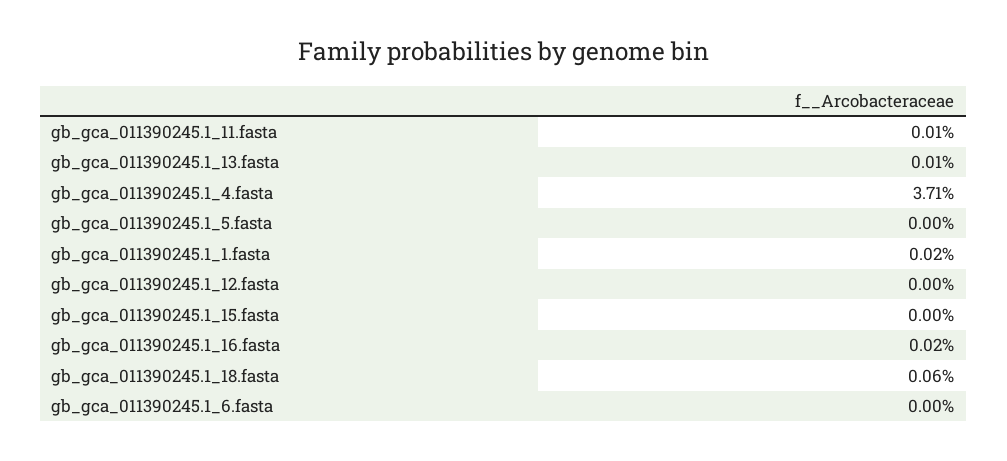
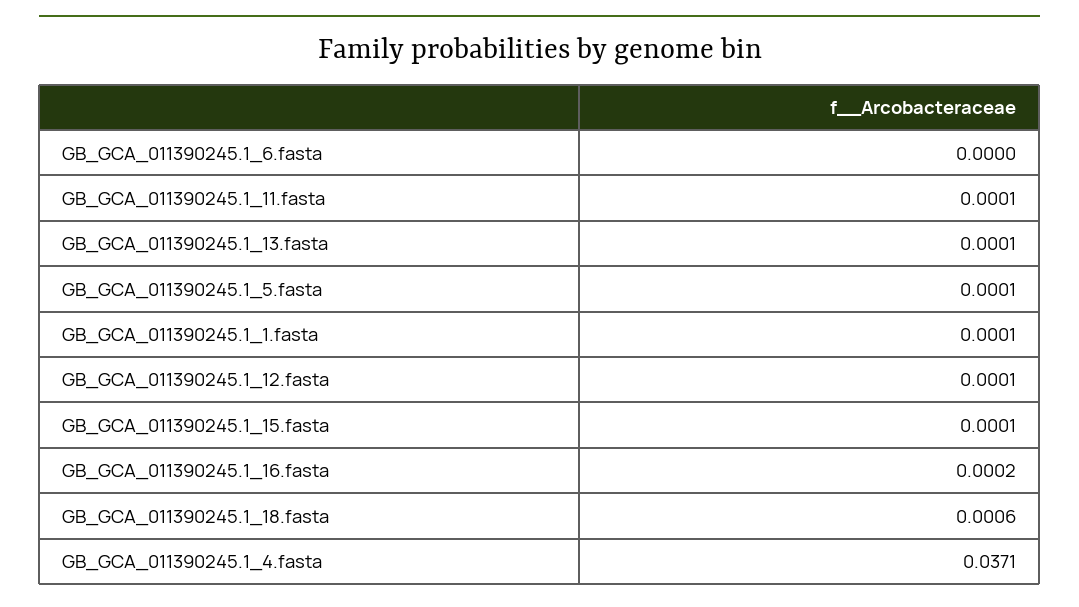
  {
    "gb_gca_011390245.1_11.fasta": 0.0001,
    "gb_gca_011390245.1_13.fasta": 0.0001,
    "gb_gca_011390245.1_4.fasta": 0.0371,
-   "gb_gca_011390245.1_5.fasta": 0,
+   "gb_gca_011390245.1_5.fasta": 0.0001,
-   "gb_gca_011390245.1_1.fasta": 0.0002,
+   "gb_gca_011390245.1_1.fasta": 0.0001,
-   "gb_gca_011390245.1_12.fasta": 0,
+   "gb_gca_011390245.1_12.fasta": 0.0001,
-   "gb_gca_011390245.1_15.fasta": 0,
+   "gb_gca_011390245.1_15.fasta": 0.0001,
    "gb_gca_011390245.1_16.fasta": 0.0002,
    "gb_gca_011390245.1_18.fasta": 0.0006,
    "gb_gca_011390245.1_6.fasta": 0
  }

